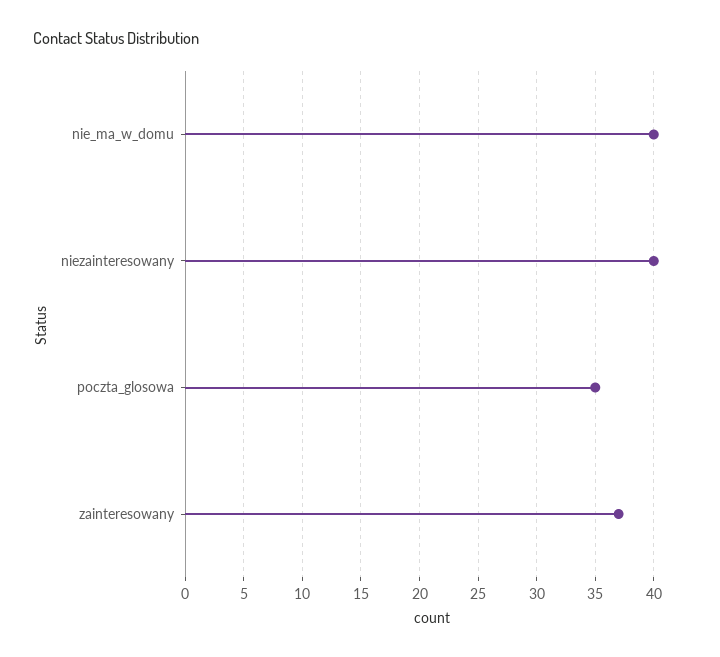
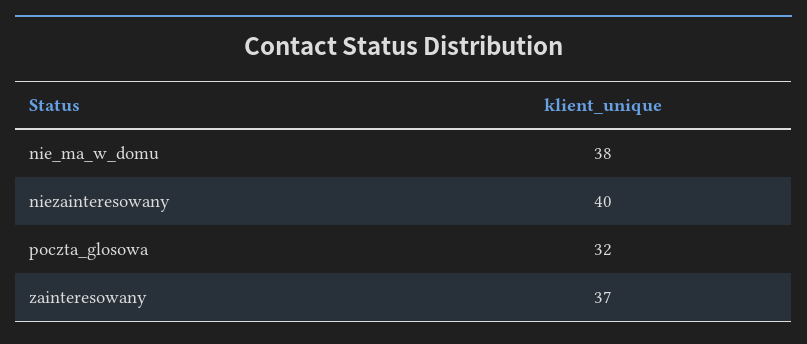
  {
-   "nie_ma_w_domu": 40,
+   "nie_ma_w_domu": 38,
    "niezainteresowany": 40,
-   "poczta_glosowa": 35,
+   "poczta_glosowa": 32,
    "zainteresowany": 37
  }

